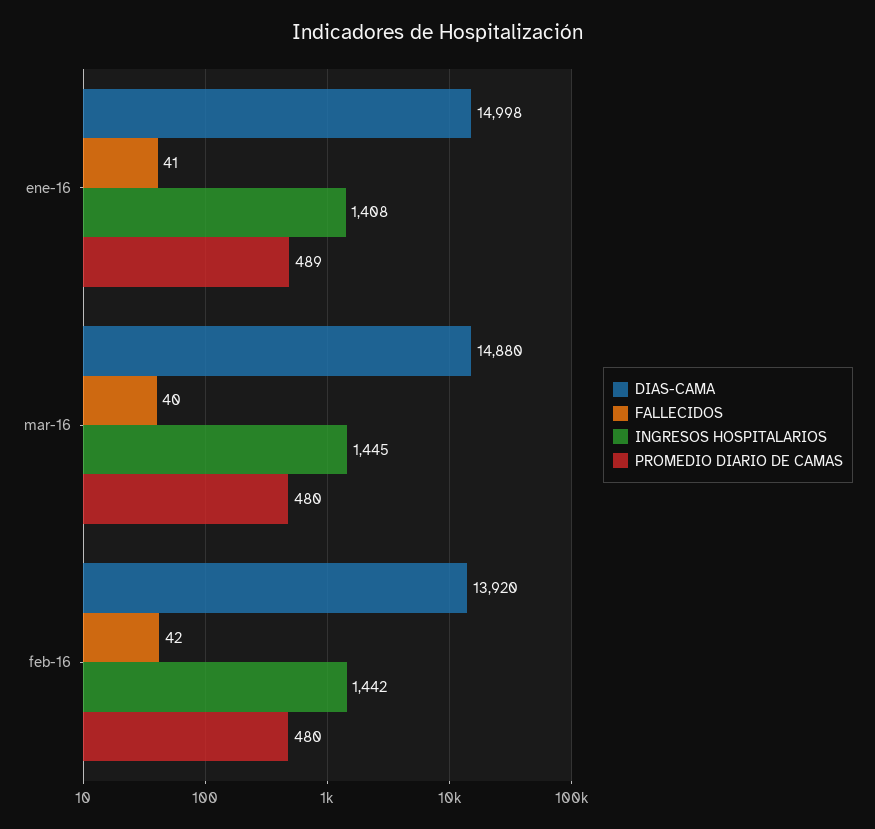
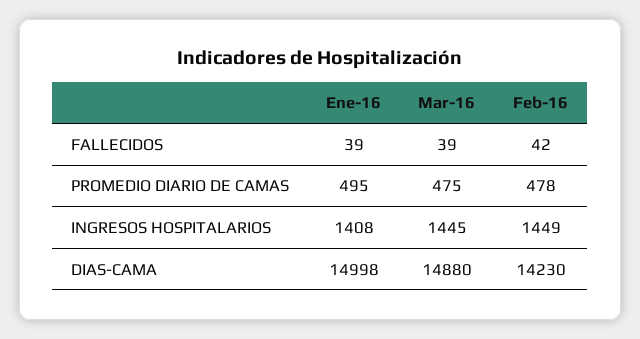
  {
    "DIAS-CAMA": {
      "ene-16": 14998,
      "mar-16": 14880,
-     "feb-16": 13920
+     "feb-16": 14230
    },
    "FALLECIDOS": {
-     "ene-16": 41,
+     "ene-16": 39,
-     "mar-16": 40,
+     "mar-16": 39,
      "feb-16": 42
    },
    "INGRESOS HOSPITALARIOS": {
      "ene-16": 1408,
      "mar-16": 1445,
-     "feb-16": 1442
+     "feb-16": 1449
    },
    "PROMEDIO DIARIO DE CAMAS": {
-     "ene-16": 489,
+     "ene-16": 495,
-     "mar-16": 480,
+     "mar-16": 475,
-     "feb-16": 480
+     "feb-16": 478
    }
  }

